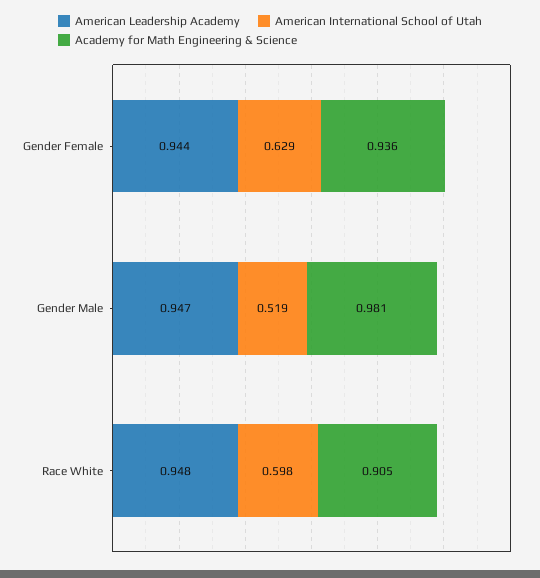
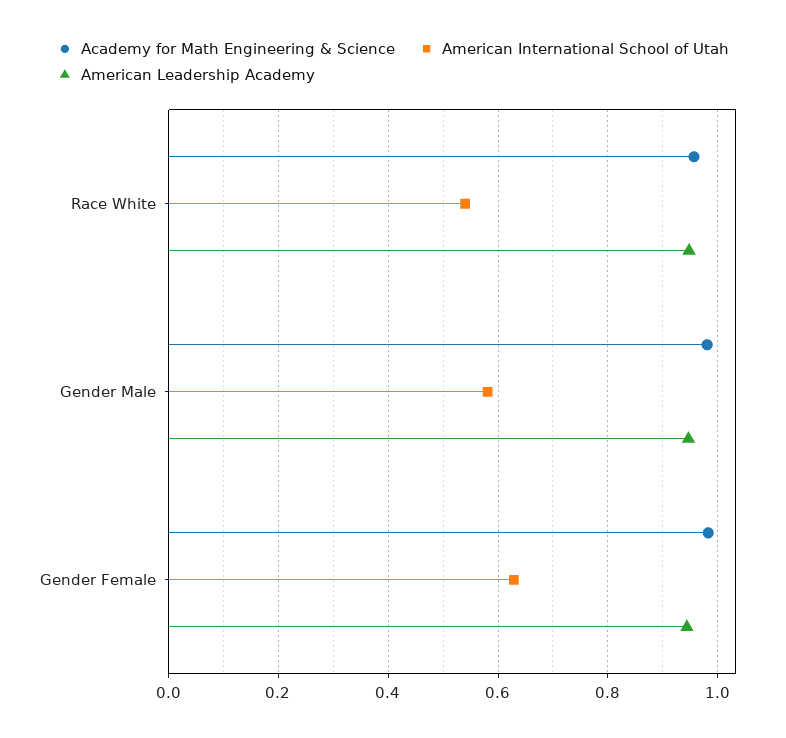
  {
    "American Leadership Academy": {
      "Gender Female": 0.944,
      "Gender Male": 0.947,
      "Race White": 0.948
    },
    "American International School of Utah": {
      "Gender Female": 0.629,
-     "Gender Male": 0.519,
+     "Gender Male": 0.58,
-     "Race White": 0.598
+     "Race White": 0.54
    },
    "Academy for Math Engineering & Science": {
-     "Gender Female": 0.936,
+     "Gender Female": 0.98,
      "Gender Male": 0.981,
-     "Race White": 0.905
+     "Race White": 0.96
    }
  }

